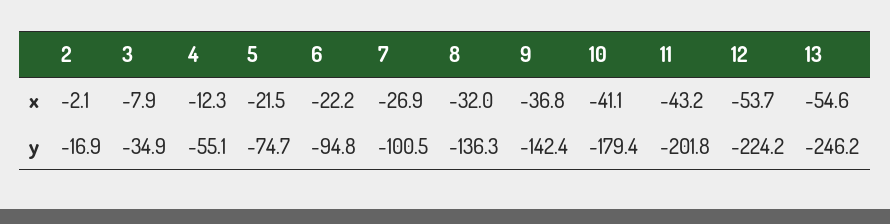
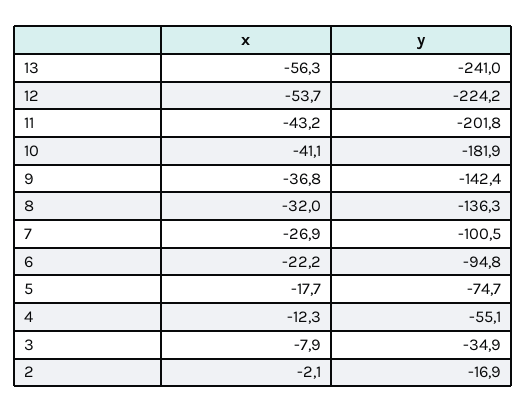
  {
    "2": {
      "x": -2.1,
      "y": -16.9
    },
    "3": {
      "x": -7.9,
      "y": -34.9
    },
    "4": {
      "x": -12.3,
      "y": -55.1
    },
    "5": {
-     "x": -21.5,
+     "x": -17.7,
      "y": -74.7
    },
    "6": {
      "x": -22.2,
      "y": -94.8
    },
    "7": {
      "x": -26.9,
      "y": -100.5
    },
    "8": {
      "x": -32,
      "y": -136.3
    },
    "9": {
      "x": -36.8,
      "y": -142.4
    },
    "10": {
      "x": -41.1,
-     "y": -179.4
+     "y": -181.9
    },
    "11": {
      "x": -43.2,
      "y": -201.8
    },
    "12": {
      "x": -53.7,
      "y": -224.2
    },
    "13": {
-     "x": -54.6,
+     "x": -56.3,
-     "y": -246.2
+     "y": -241
    }
  }

